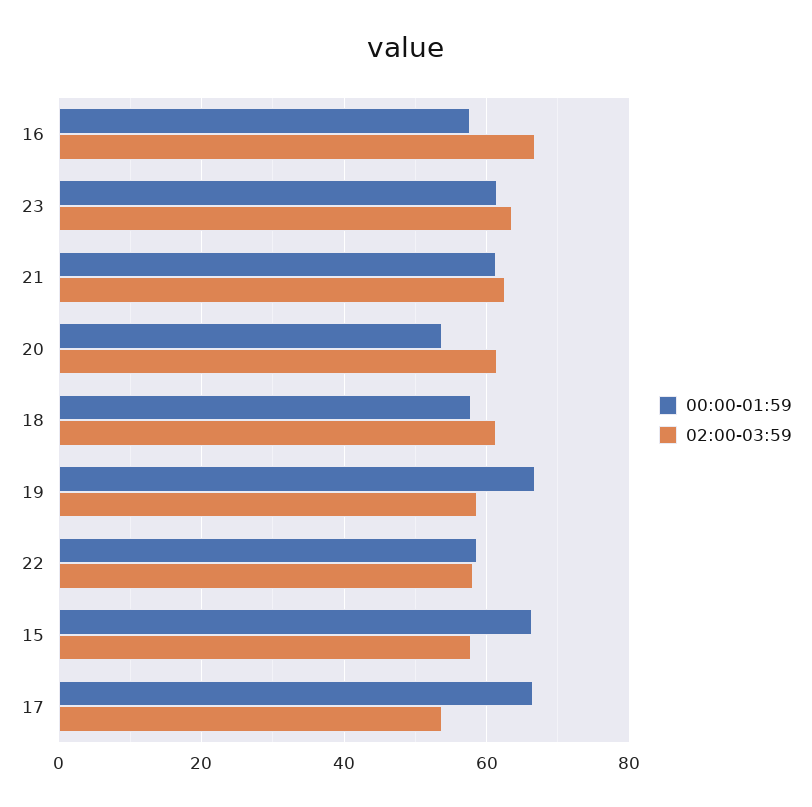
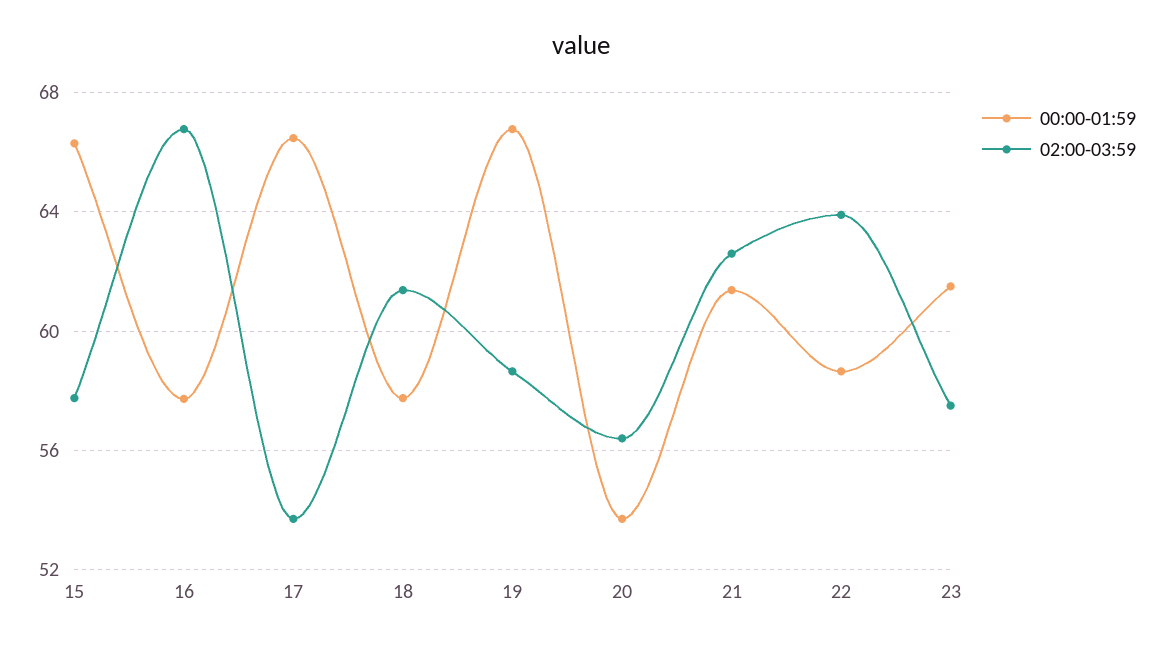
  {
    "00:00-01:59": {
      "16": 57.5,
      "23": 61.5,
      "21": 61.5,
      "20": 53.5,
      "18": 58,
      "19": 67,
      "22": 58.5,
      "15": 66.5,
      "17": 66.5
    },
    "02:00-03:59": {
      "16": 67,
-     "23": 64,
+     "23": 57.5,
      "21": 62.5,
-     "20": 62,
+     "20": 56.5,
      "18": 61.5,
      "19": 58.5,
-     "22": 58,
+     "22": 64,
      "15": 58,
      "17": 53.5
    }
  }

